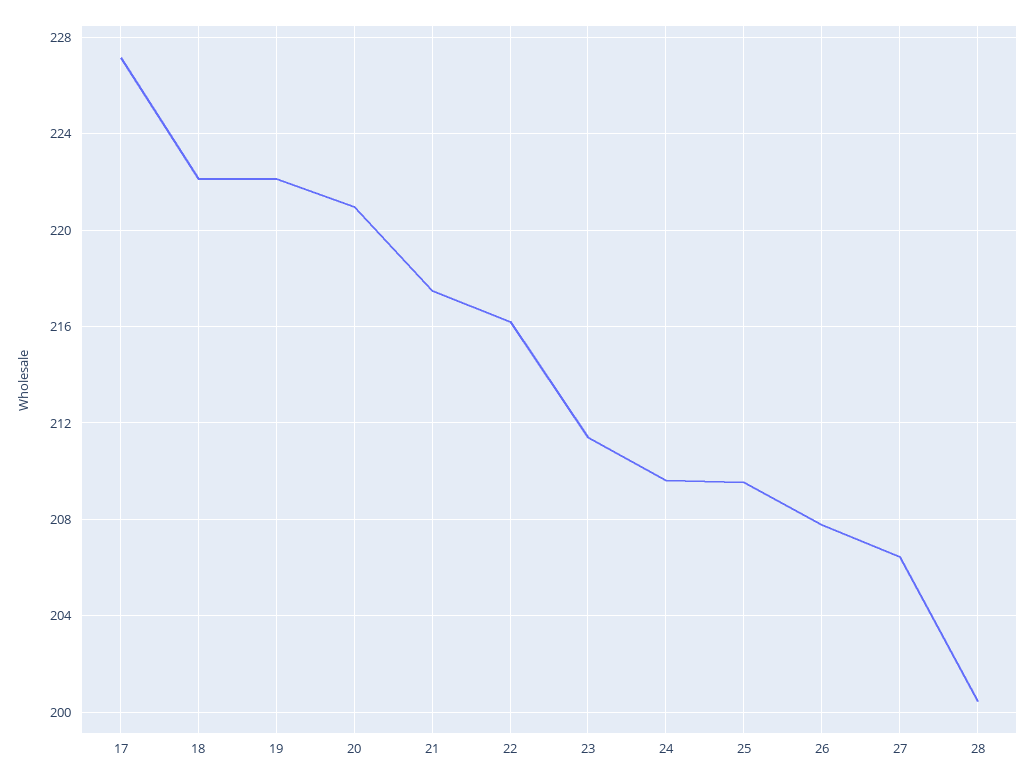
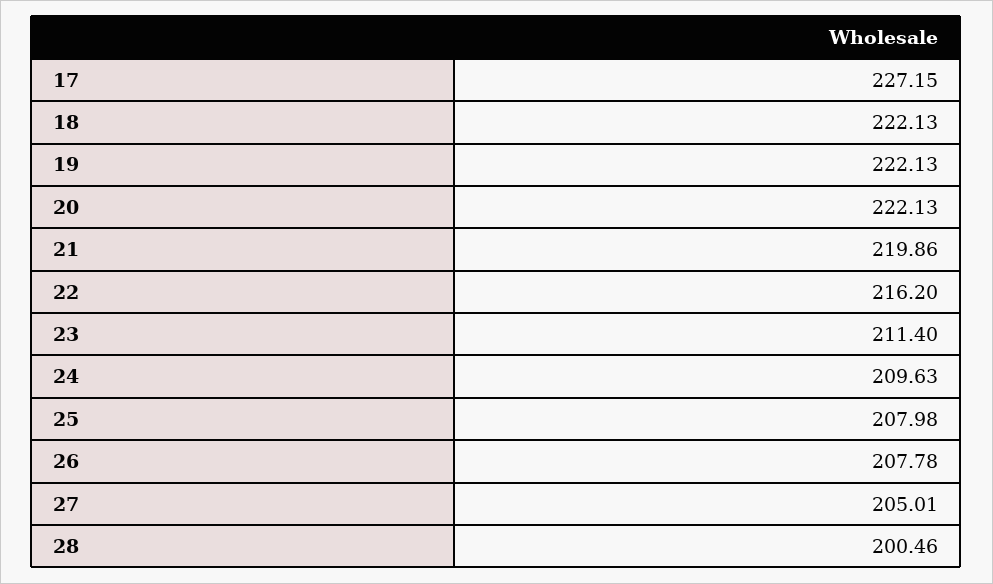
  {
    "17": 227.15,
    "18": 222.13,
    "19": 222.13,
-   "20": 221,
+   "20": 222.13,
-   "21": 217.5,
+   "21": 219.86,
    "22": 216.2,
    "23": 211.4,
    "24": 209.63,
-   "25": 209.5,
+   "25": 207.98,
    "26": 207.78,
-   "27": 206.5,
+   "27": 205.01,
    "28": 200.46
  }

